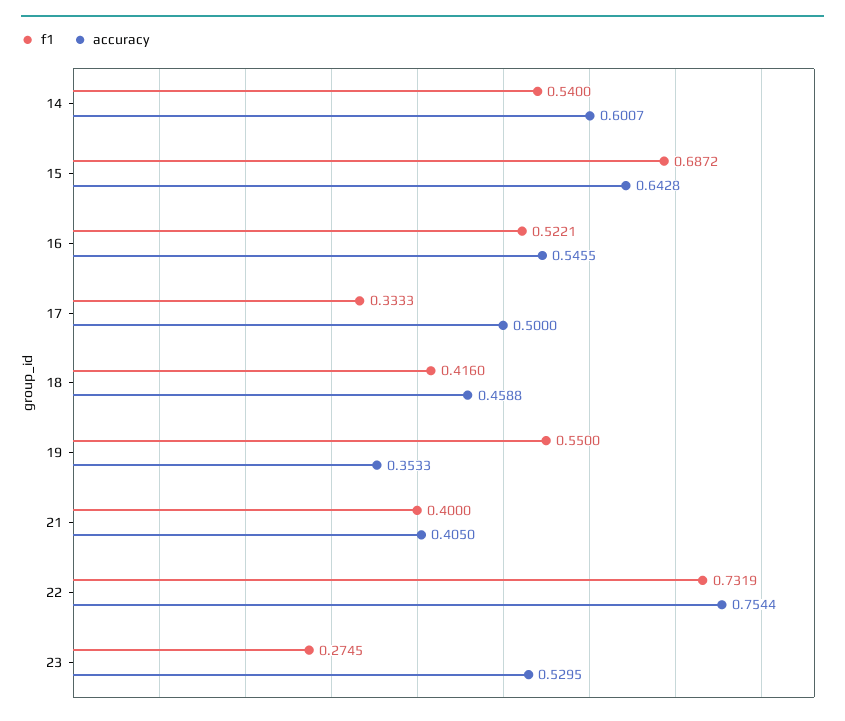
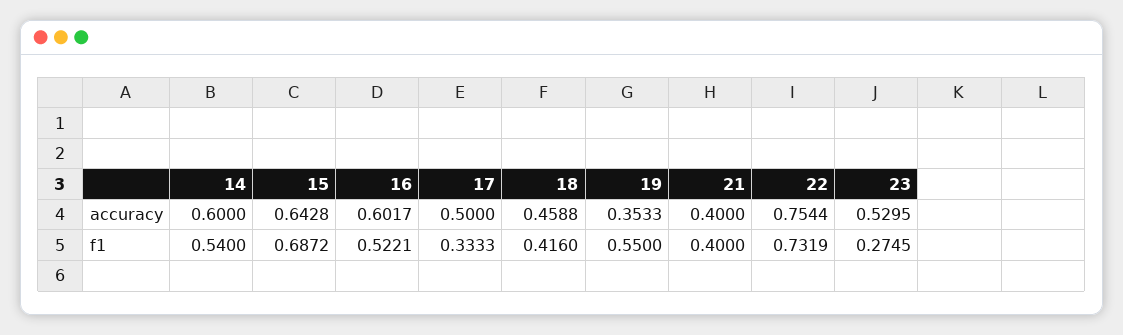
  {
    "f1": {
      "14": 0.54,
      "15": 0.6872,
      "16": 0.5221,
      "17": 0.3333,
      "18": 0.416,
      "19": 0.55,
      "21": 0.4,
      "22": 0.7319,
      "23": 0.2745
    },
    "accuracy": {
-     "14": 0.6007,
+     "14": 0.6,
      "15": 0.6428,
-     "16": 0.5455,
+     "16": 0.6017,
      "17": 0.5,
      "18": 0.4588,
      "19": 0.3533,
-     "21": 0.405,
+     "21": 0.4,
      "22": 0.7544,
      "23": 0.5295
    }
  }

